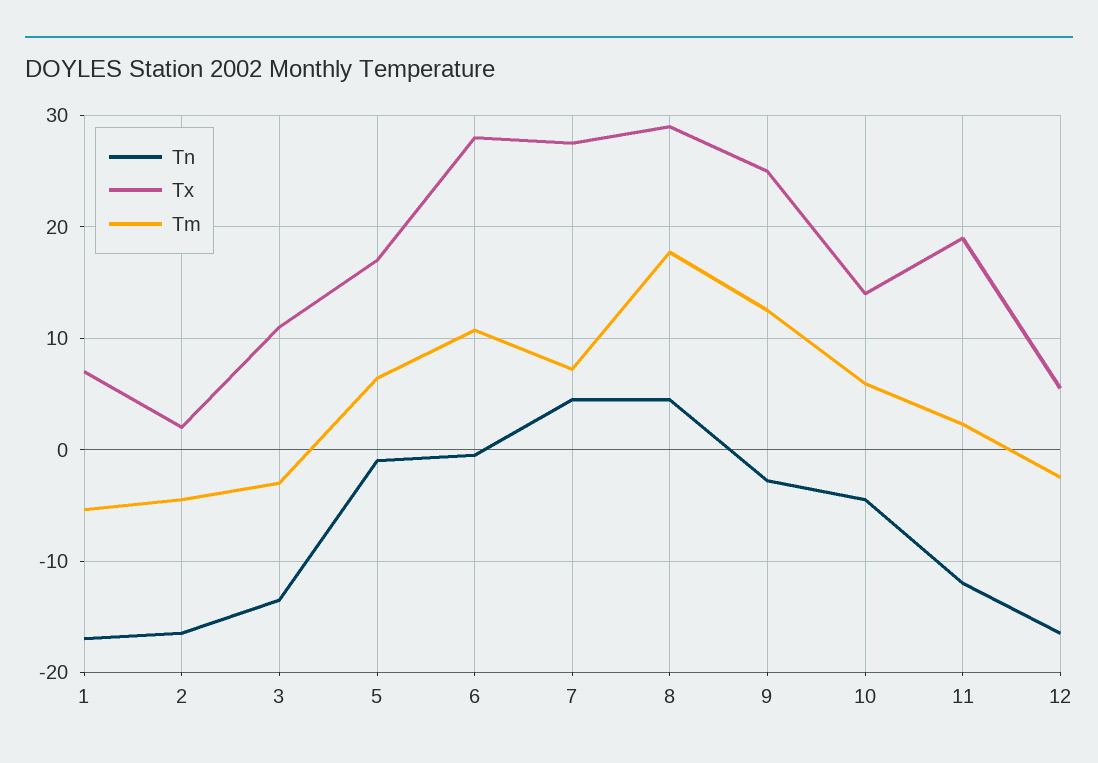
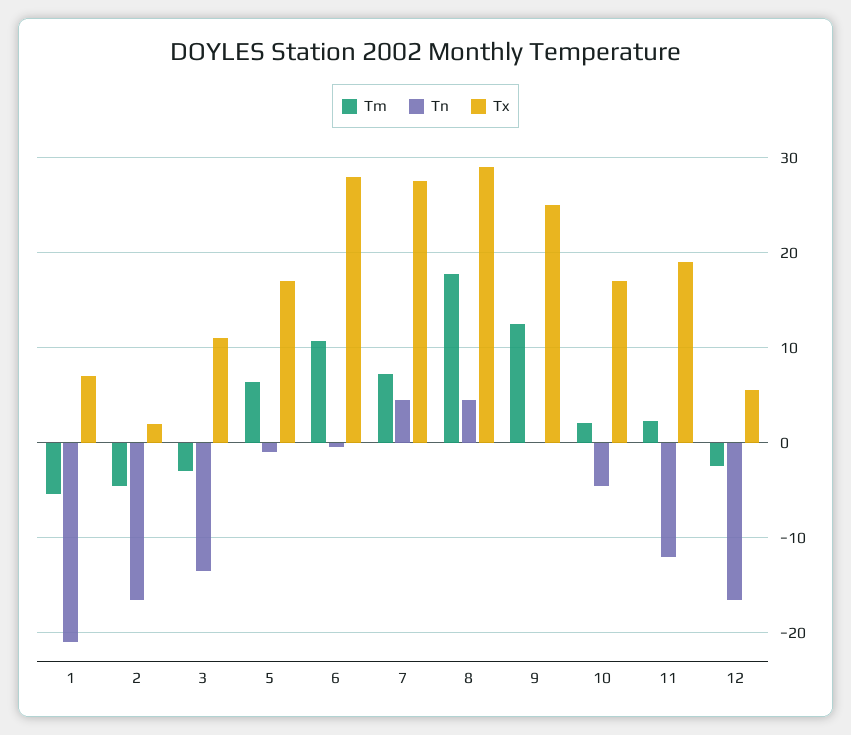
  {
    "Tn": {
-     "1": -17,
+     "1": -21,
      "2": -17,
      "3": -14,
      "5": -1,
      "6": -1,
      "7": 5,
      "8": 5,
-     "9": -3,
+     "9": 0,
      "10": -5,
      "11": -12,
      "12": -17
    },
    "Tx": {
      "1": 7,
      "2": 2,
      "3": 11,
      "5": 17,
      "6": 28,
      "7": 28,
      "8": 29,
      "9": 25,
-     "10": 14,
+     "10": 17,
      "11": 19,
      "12": 6
    },
    "Tm": {
      "1": -5,
      "2": -5,
      "3": -3,
      "5": 6,
      "6": 11,
      "7": 7,
      "8": 18,
      "9": 13,
-     "10": 6,
+     "10": 2,
      "11": 2,
      "12": -3
    }
  }

